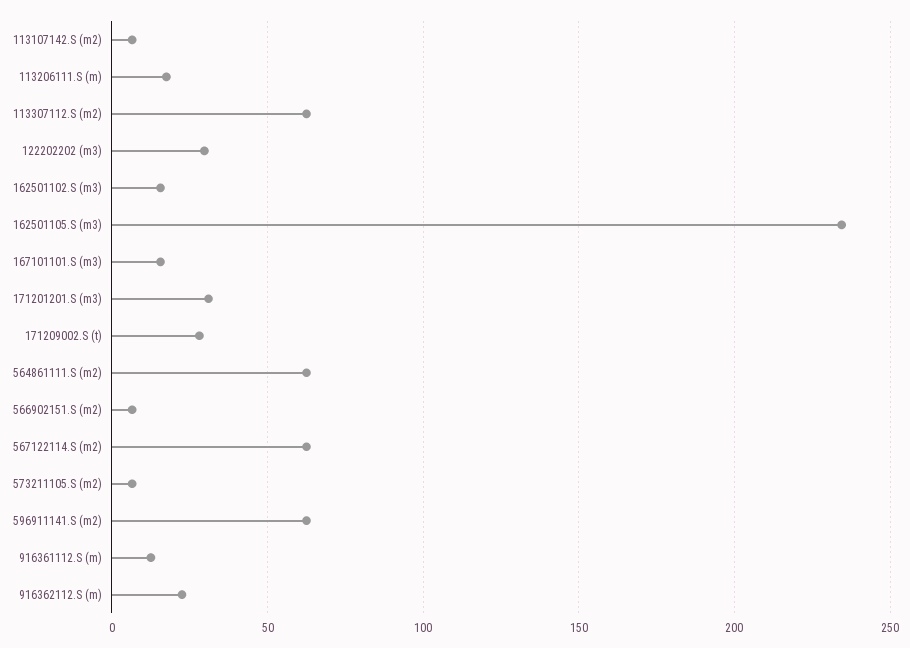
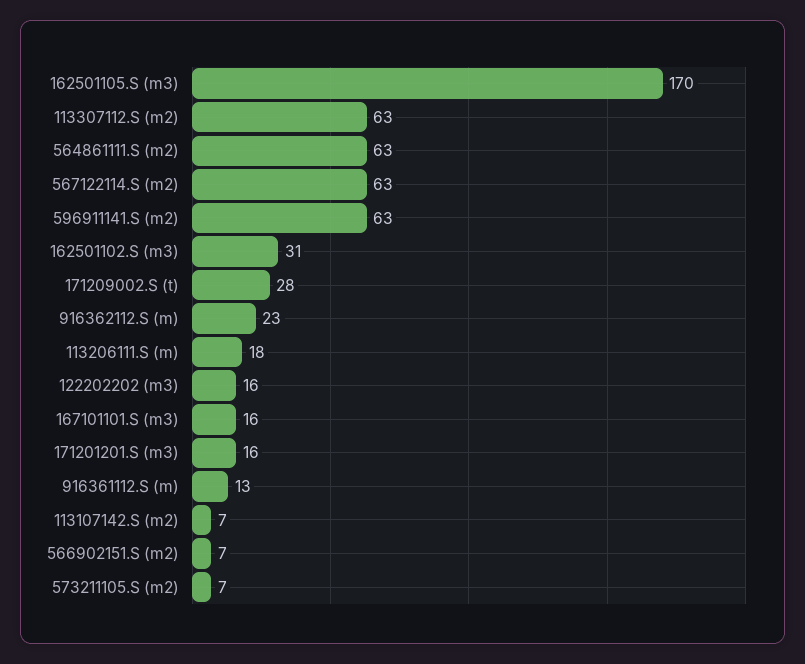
  {
    "113107142.S (m2)": 7,
    "113206111.S (m)": 18,
    "113307112.S (m2)": 63,
-   "122202202 (m3)": 30,
+   "122202202 (m3)": 16,
-   "162501102.S (m3)": 15,
+   "162501102.S (m3)": 31,
-   "162501105.S (m3)": 235,
+   "162501105.S (m3)": 170,
    "167101101.S (m3)": 16,
-   "171201201.S (m3)": 30,
+   "171201201.S (m3)": 16,
    "171209002.S (t)": 28,
    "564861111.S (m2)": 63,
    "566902151.S (m2)": 7,
    "567122114.S (m2)": 63,
    "573211105.S (m2)": 7,
    "596911141.S (m2)": 63,
    "916361112.S (m)": 13,
    "916362112.S (m)": 23
  }

